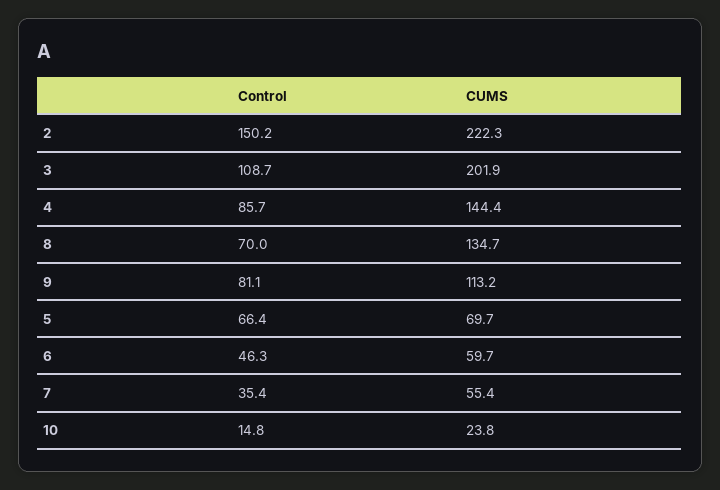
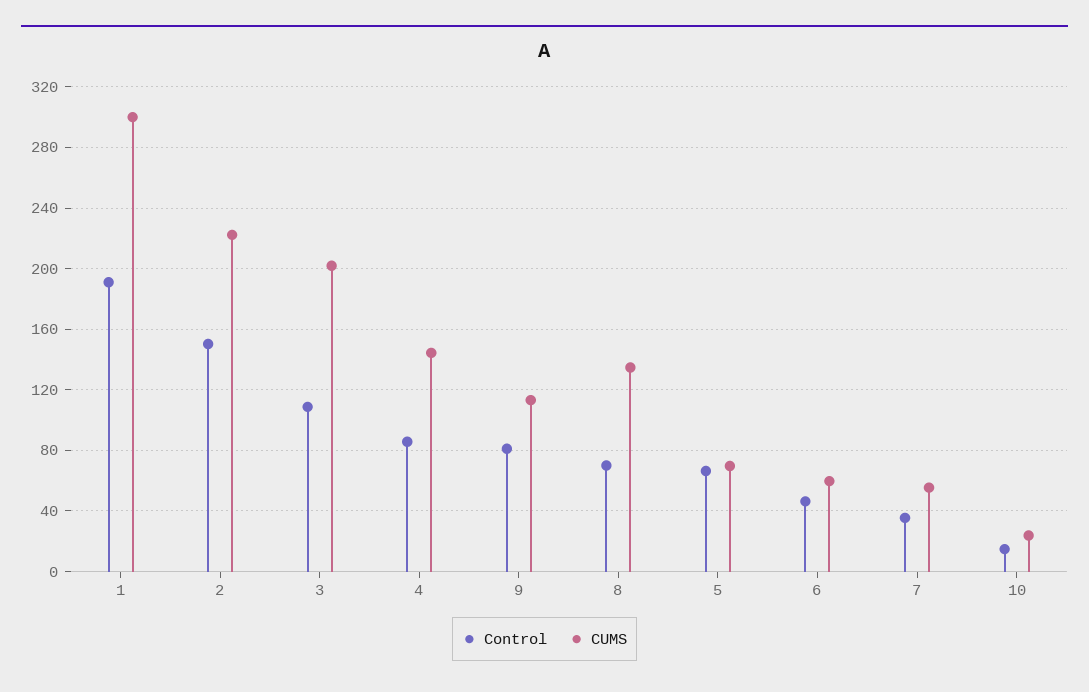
  {
    "Control": {
      "2": 150.2,
      "3": 108.7,
      "4": 85.7,
      "8": 70,
      "9": 81.1,
      "5": 66.4,
      "6": 46.3,
      "7": 35.4,
-     "10": 14.8
+     "10": 14.8,
+     "1": 190
    },
    "CUMS": {
      "2": 222.3,
      "3": 201.9,
      "4": 144.4,
      "8": 134.7,
      "9": 113.2,
      "5": 69.7,
      "6": 59.7,
      "7": 55.4,
-     "10": 23.8
+     "10": 23.8,
+     "1": 300
    }
  }

